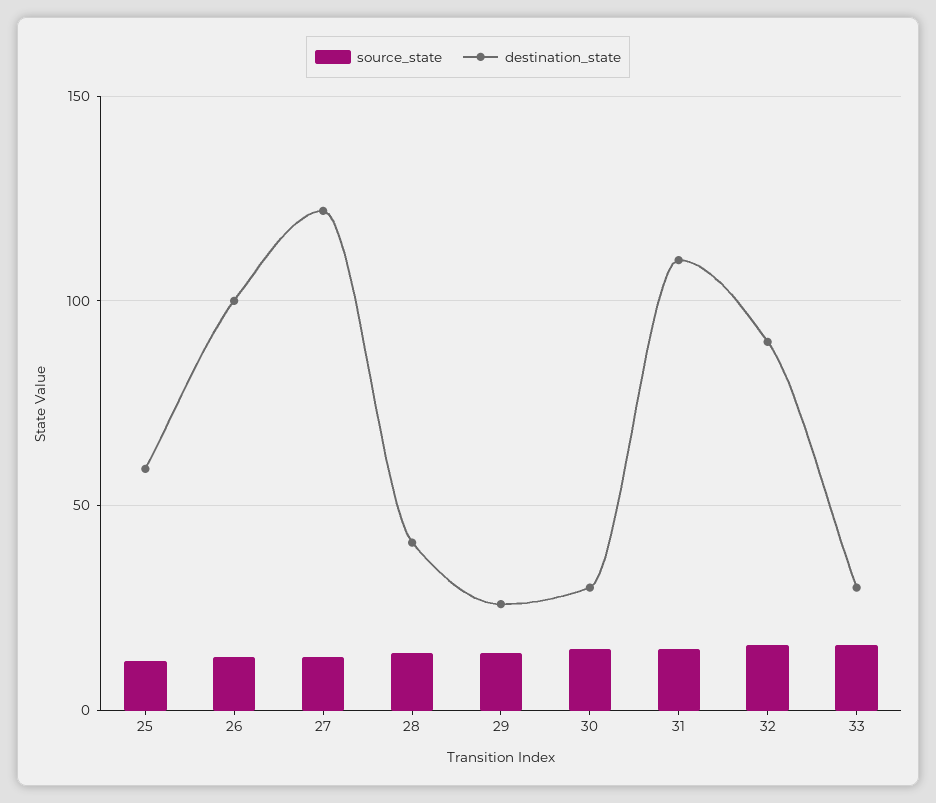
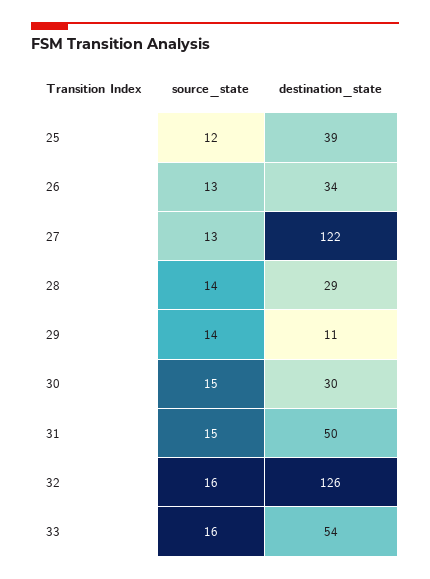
  {
    "source_state": {
      "25": 12,
      "26": 13,
      "27": 13,
      "28": 14,
      "29": 14,
      "30": 15,
      "31": 15,
      "32": 16,
      "33": 16
    },
    "destination_state": {
-     "25": 60,
+     "25": 39,
-     "26": 100,
+     "26": 34,
      "27": 122,
-     "28": 40,
+     "28": 29,
-     "29": 25,
+     "29": 11,
      "30": 30,
-     "31": 110,
+     "31": 50,
-     "32": 90,
+     "32": 126,
-     "33": 30
+     "33": 54
    }
  }

